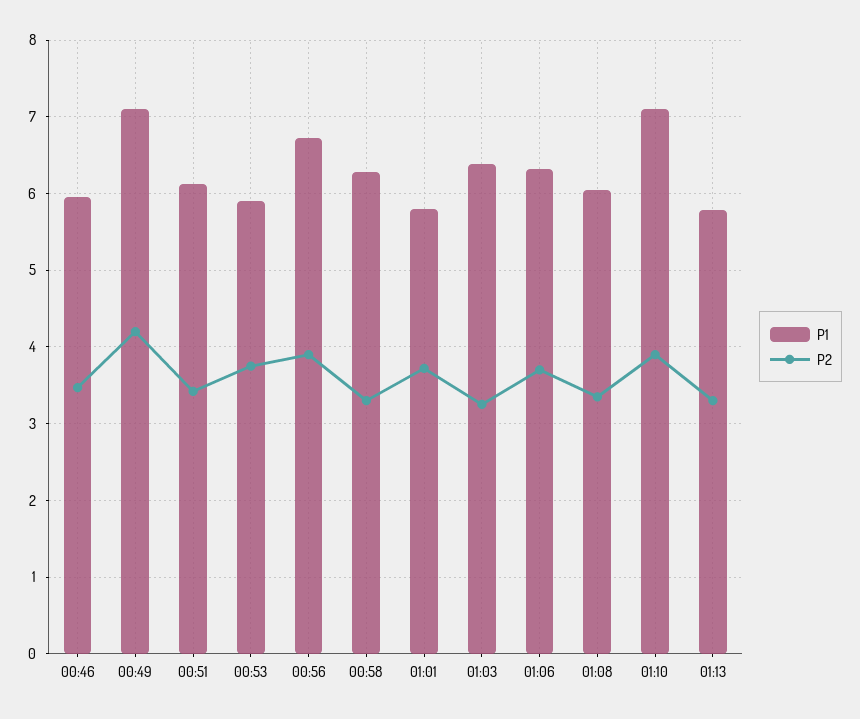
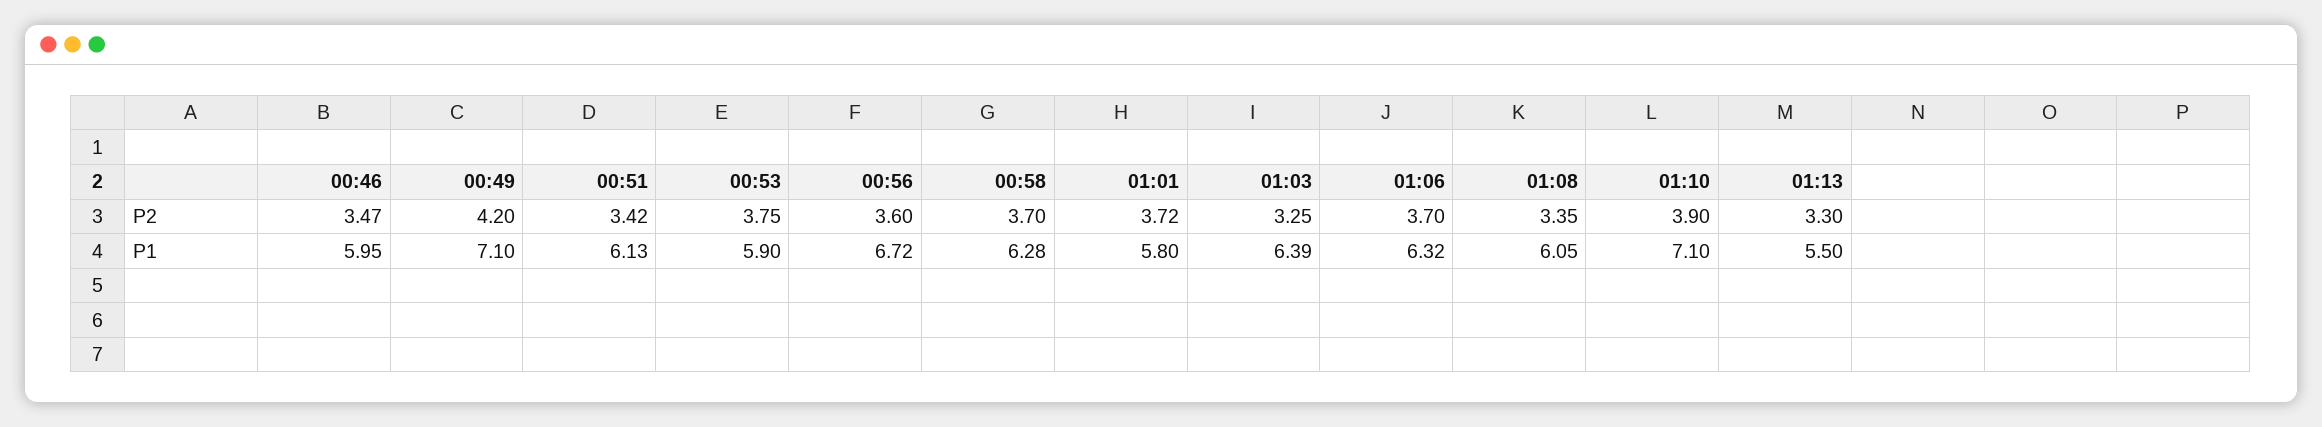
  {
    "P1": {
      "00:46": 5.95,
      "00:49": 7.1,
      "00:51": 6.13,
      "00:53": 5.9,
      "00:56": 6.72,
      "00:58": 6.28,
      "01:01": 5.8,
      "01:03": 6.39,
      "01:06": 6.32,
      "01:08": 6.05,
      "01:10": 7.1,
-     "01:13": 5.8
+     "01:13": 5.5
    },
    "P2": {
      "00:46": 3.47,
      "00:49": 4.2,
      "00:51": 3.42,
      "00:53": 3.75,
-     "00:56": 3.9,
+     "00:56": 3.6,
-     "00:58": 3.3,
+     "00:58": 3.7,
      "01:01": 3.72,
      "01:03": 3.25,
      "01:06": 3.7,
      "01:08": 3.35,
      "01:10": 3.9,
      "01:13": 3.3
    }
  }

